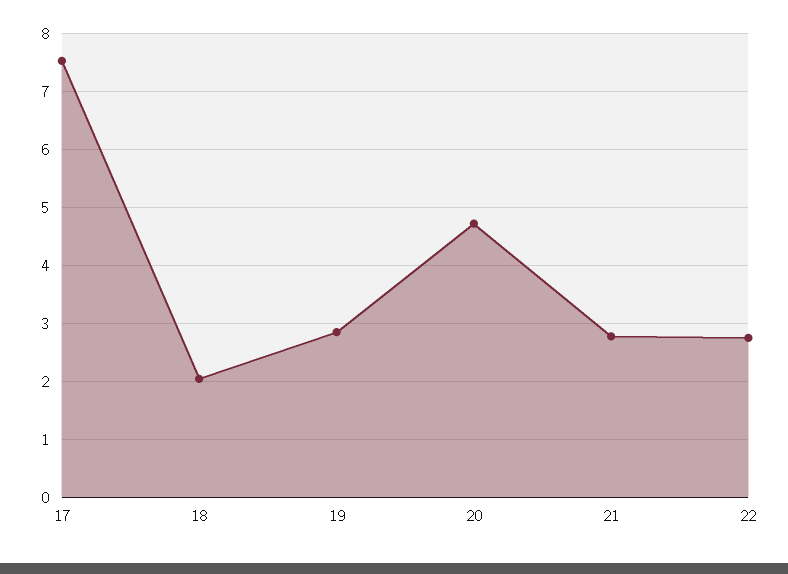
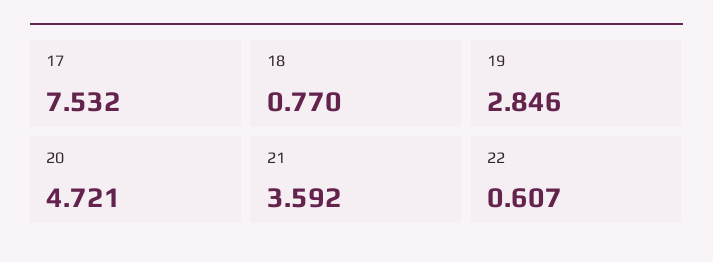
  {
    "17": 7.532,
-   "18": 2,
+   "18": 0.77,
    "19": 2.846,
    "20": 4.721,
-   "21": 2.8,
+   "21": 3.592,
-   "22": 2.8
+   "22": 0.607
  }

